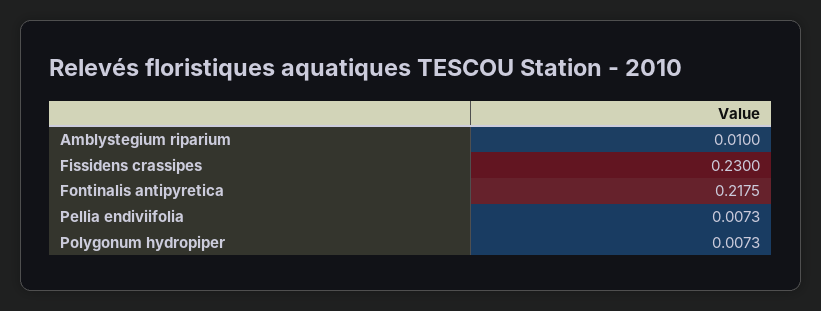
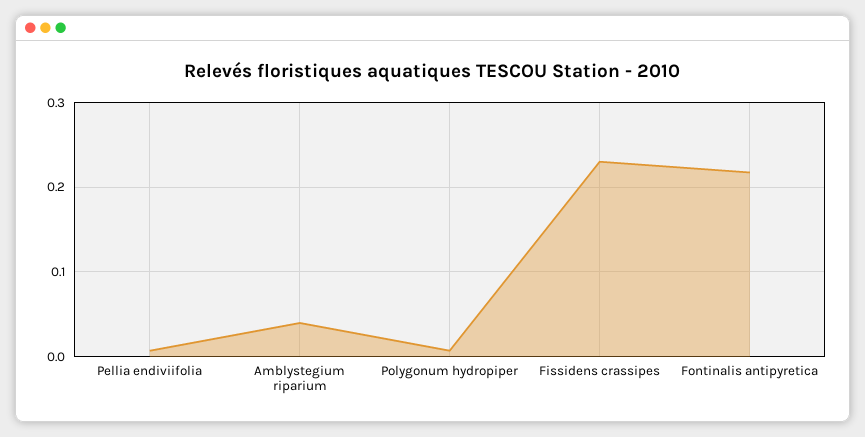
  {
-   "Amblystegium riparium": 0.01,
+   "Amblystegium riparium": 0.04,
    "Fissidens crassipes": 0.23,
    "Fontinalis antipyretica": 0.2175,
    "Pellia endiviifolia": 0.0073,
    "Polygonum hydropiper": 0.0073
  }

